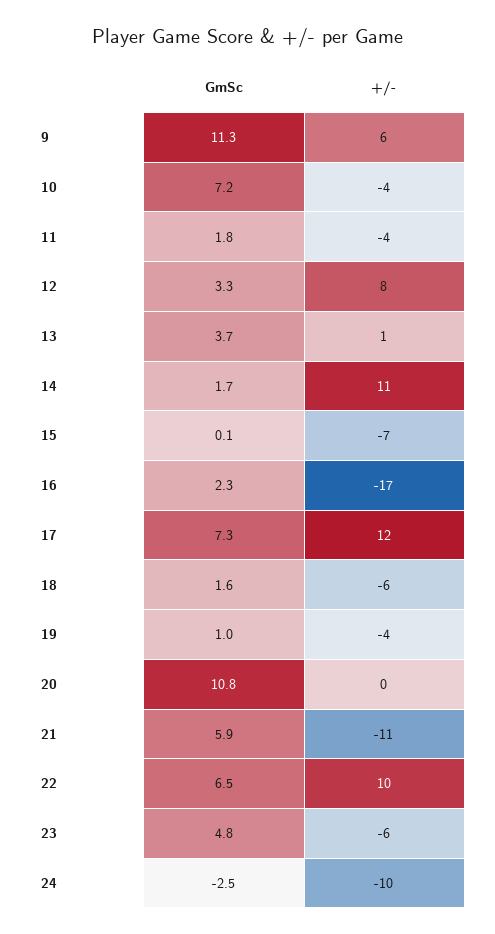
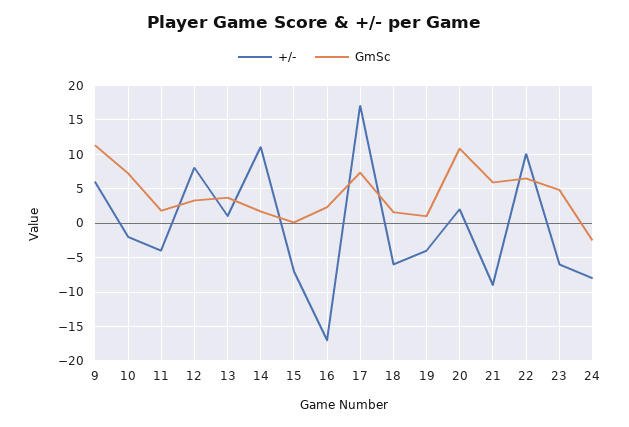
  {
    "GmSc": {
      "9": 11.3,
      "10": 7.2,
      "11": 1.8,
      "12": 3.3,
      "13": 3.7,
      "14": 1.7,
      "15": 0.1,
      "16": 2.3,
      "17": 7.3,
      "18": 1.6,
      "19": 1,
      "20": 10.8,
      "21": 5.9,
      "22": 6.5,
      "23": 4.8,
      "24": -2.5
    },
    "+/-": {
      "9": 6,
-     "10": -4,
+     "10": -2,
      "11": -4,
      "12": 8,
      "13": 1,
      "14": 11,
      "15": -7,
      "16": -17,
-     "17": 12,
+     "17": 17,
      "18": -6,
      "19": -4,
-     "20": 0,
+     "20": 2,
-     "21": -11,
+     "21": -9,
      "22": 10,
      "23": -6,
-     "24": -10
+     "24": -8
    }
  }

